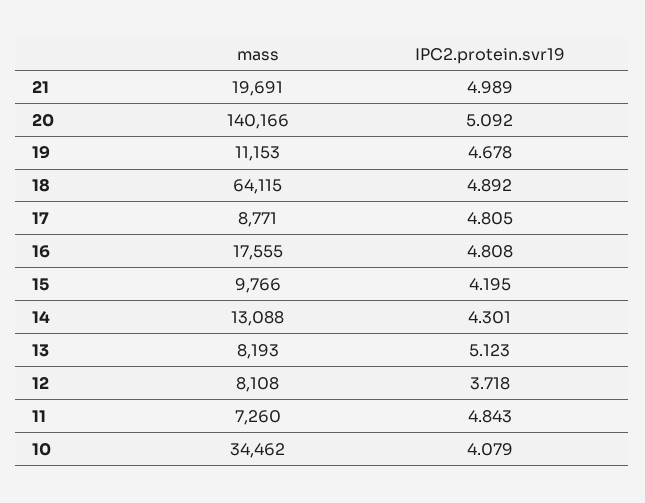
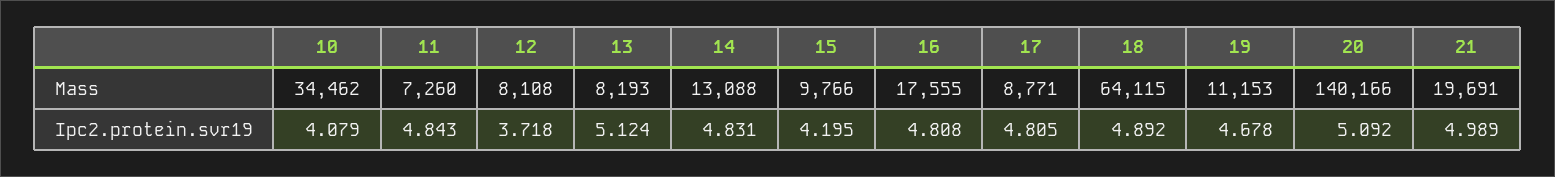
  {
    "mass": {
      "21": 19691,
      "20": 140166,
      "19": 11153,
      "18": 64115,
      "17": 8771,
      "16": 17555,
      "15": 9766,
      "14": 13088,
      "13": 8193,
      "12": 8108,
      "11": 7260,
      "10": 34462
    },
    "IPC2.protein.svr19": {
      "21": 4.989,
      "20": 5.092,
      "19": 4.678,
      "18": 4.892,
      "17": 4.805,
      "16": 4.808,
      "15": 4.195,
-     "14": 4.301,
+     "14": 4.831,
-     "13": 5.123,
+     "13": 5.124,
      "12": 3.718,
      "11": 4.843,
      "10": 4.079
    }
  }

